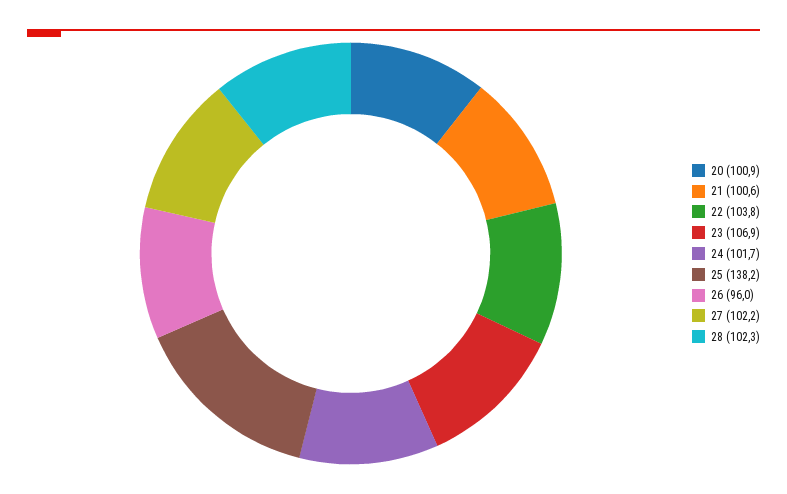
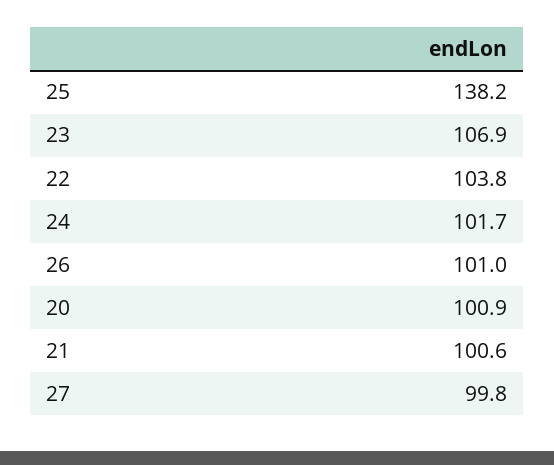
  {
    "20": 100.9,
    "21": 100.6,
    "22": 103.8,
    "23": 106.9,
    "24": 101.7,
    "25": 138.2,
-   "26": 96,
+   "26": 101,
-   "27": 102.2,
+   "27": 99.8
-   "28": 102.3
  }

